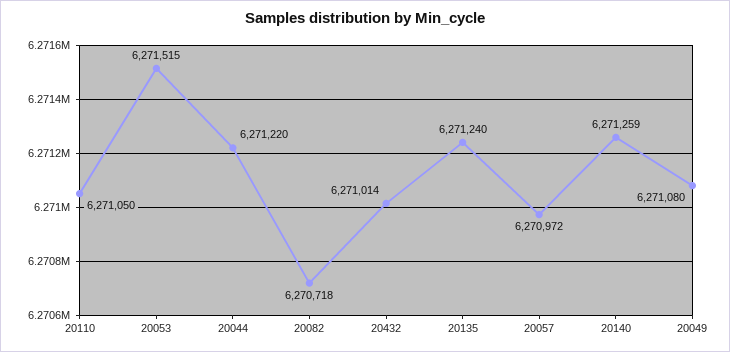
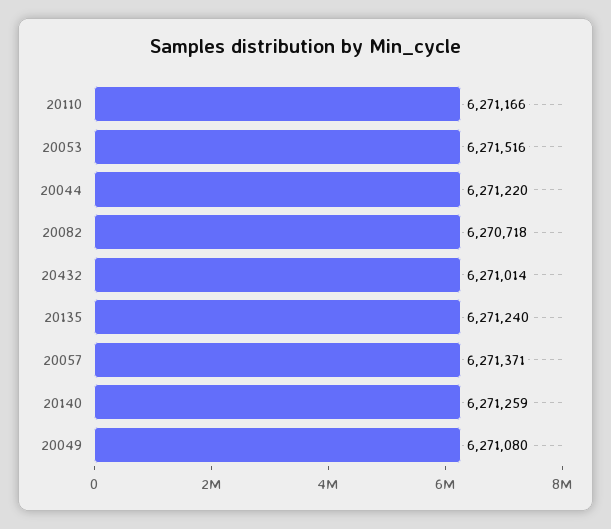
  {
-   "20110": 6271050,
+   "20110": 6271166,
-   "20053": 6271515,
+   "20053": 6271516,
    "20044": 6271220,
    "20082": 6270718,
    "20432": 6271014,
    "20135": 6271240,
-   "20057": 6270972,
+   "20057": 6271371,
    "20140": 6271259,
    "20049": 6271080
  }

